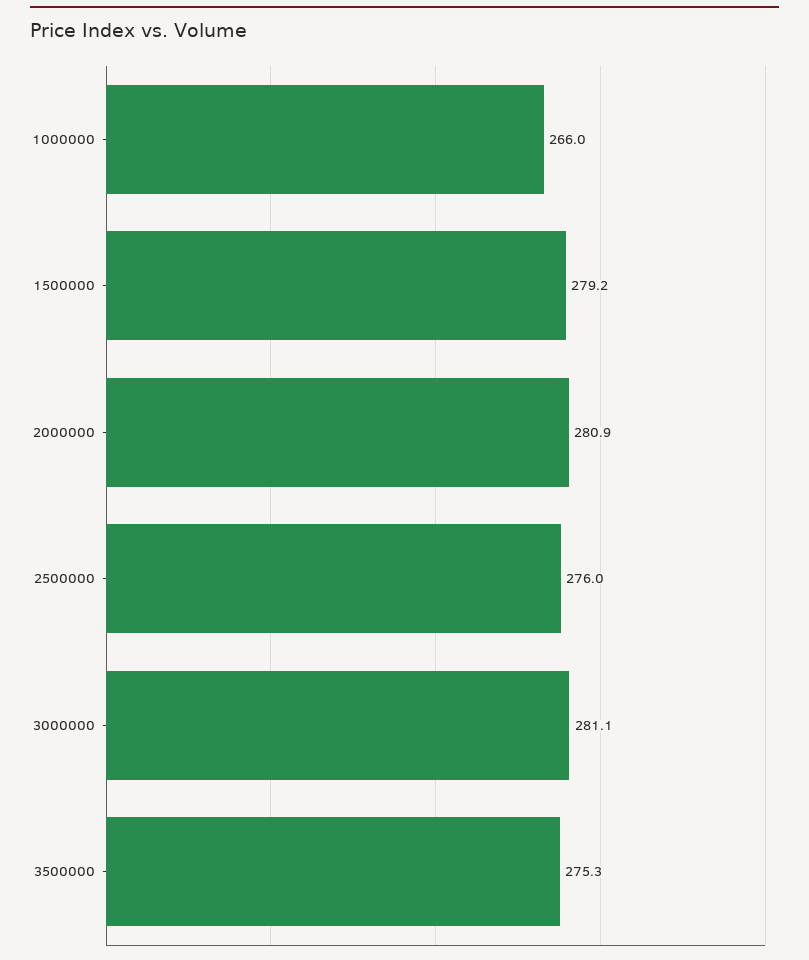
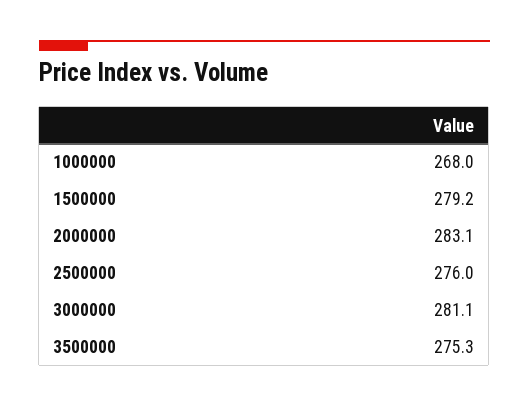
  {
-   "1000000": 266,
+   "1000000": 268,
    "1500000": 279.2,
-   "2000000": 280.9,
+   "2000000": 283.1,
    "2500000": 276,
    "3000000": 281.1,
    "3500000": 275.3
  }

